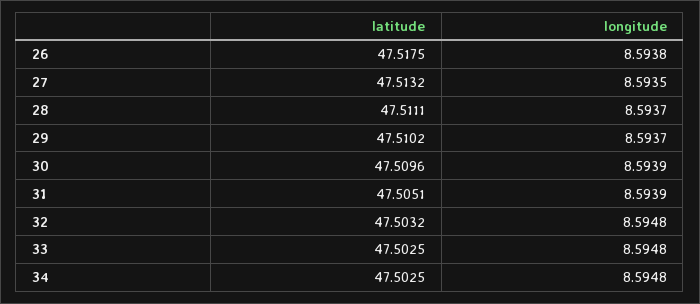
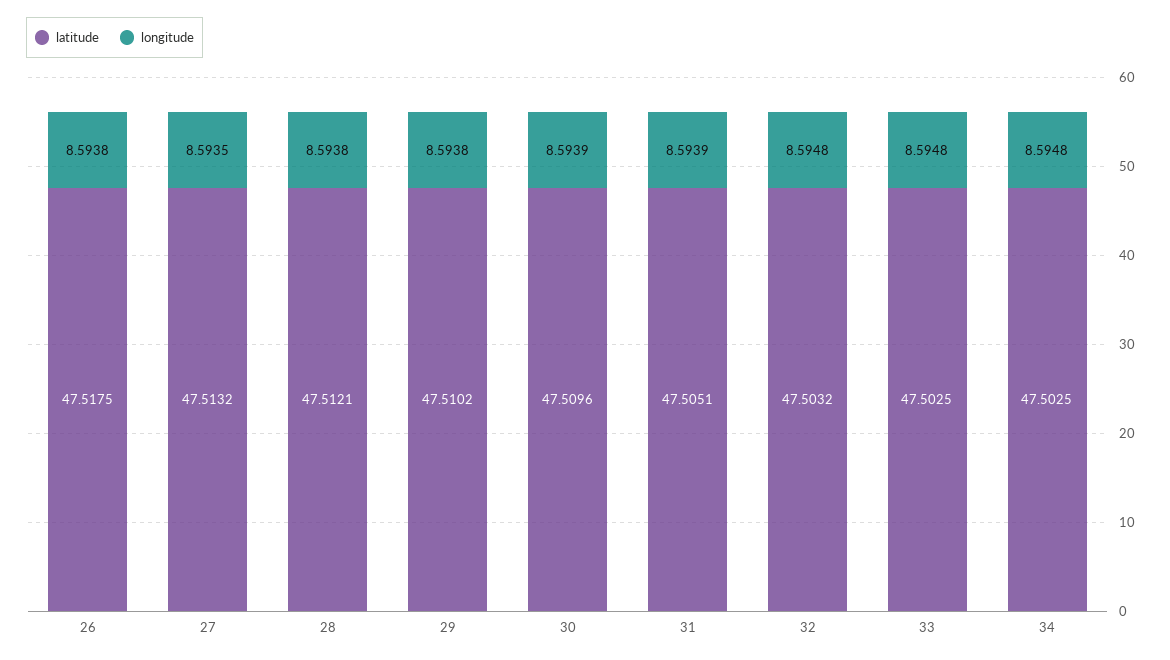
  {
    "latitude": {
      "26": 47.5175,
      "27": 47.5132,
-     "28": 47.5111,
+     "28": 47.5121,
      "29": 47.5102,
      "30": 47.5096,
      "31": 47.5051,
      "32": 47.5032,
      "33": 47.5025,
      "34": 47.5025
    },
    "longitude": {
      "26": 8.5938,
      "27": 8.5935,
-     "28": 8.5937,
+     "28": 8.5938,
-     "29": 8.5937,
+     "29": 8.5938,
      "30": 8.5939,
      "31": 8.5939,
      "32": 8.5948,
      "33": 8.5948,
      "34": 8.5948
    }
  }

